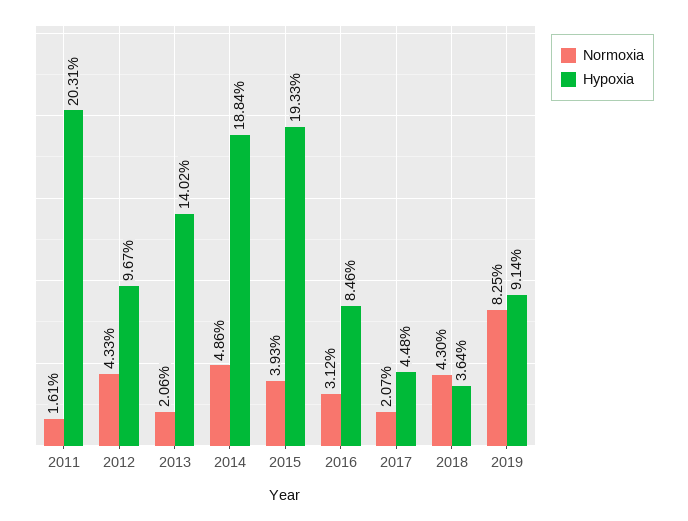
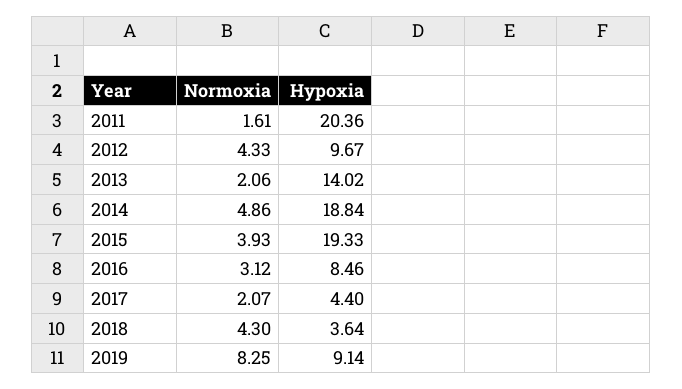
  {
    "Normoxia": {
      "2011": 1.61,
      "2012": 4.33,
      "2013": 2.06,
      "2014": 4.86,
      "2015": 3.93,
      "2016": 3.12,
      "2017": 2.07,
      "2018": 4.3,
      "2019": 8.25
    },
    "Hypoxia": {
-     "2011": 20.31,
+     "2011": 20.36,
      "2012": 9.67,
      "2013": 14.02,
      "2014": 18.84,
      "2015": 19.33,
      "2016": 8.46,
-     "2017": 4.48,
+     "2017": 4.4,
      "2018": 3.64,
      "2019": 9.14
    }
  }

